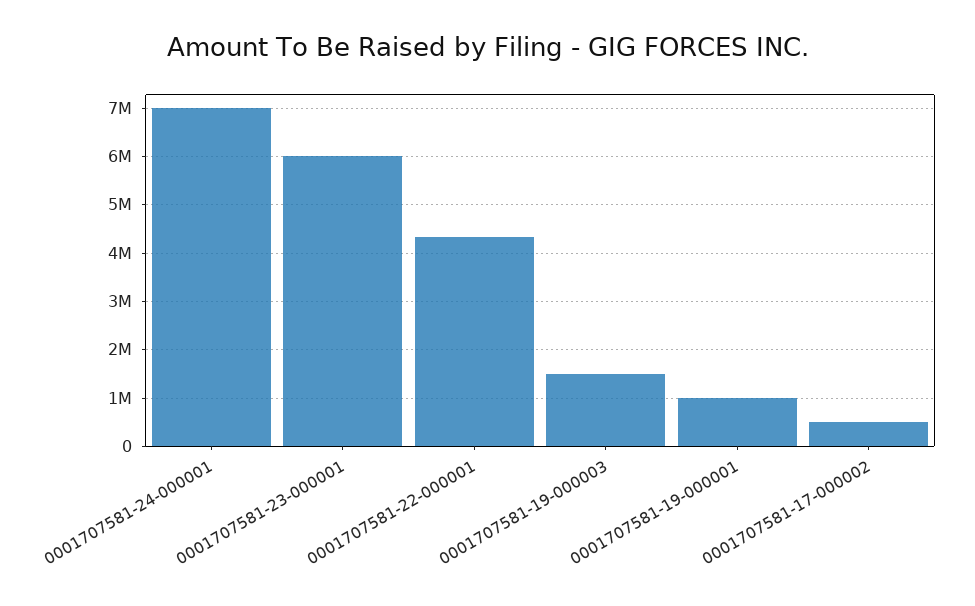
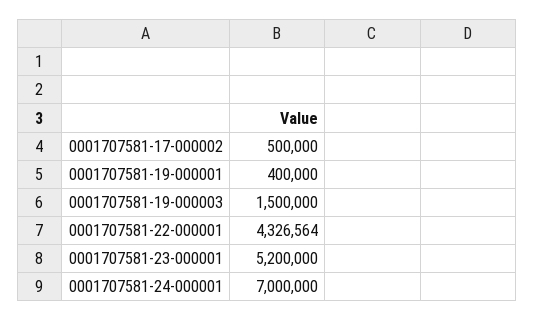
  {
    "0001707581-24-000001": 7000000,
-   "0001707581-23-000001": 6000000,
+   "0001707581-23-000001": 5200000,
    "0001707581-22-000001": 4326564,
    "0001707581-19-000003": 1500000,
-   "0001707581-19-000001": 1000000,
+   "0001707581-19-000001": 400000,
    "0001707581-17-000002": 500000
  }

